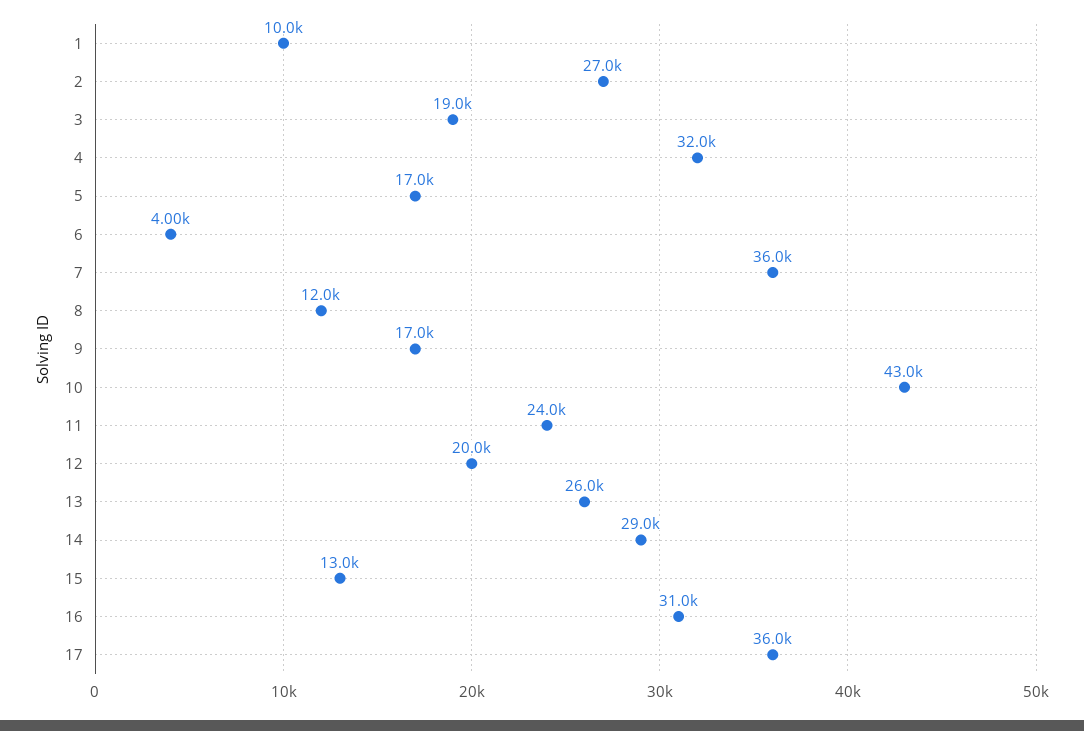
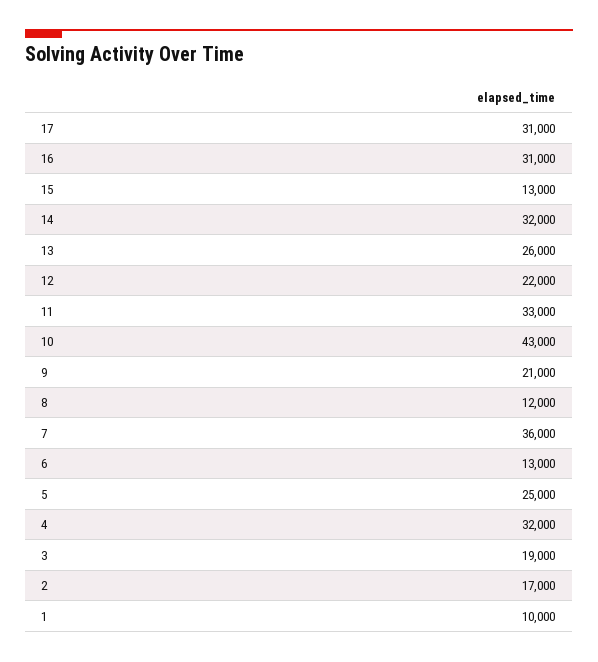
  {
    "1": 10000,
-   "2": 27000,
+   "2": 17000,
    "3": 19000,
    "4": 32000,
-   "5": 17000,
+   "5": 25000,
-   "6": 4000,
+   "6": 13000,
    "7": 36000,
    "8": 12000,
-   "9": 17000,
+   "9": 21000,
    "10": 43000,
-   "11": 24000,
+   "11": 33000,
-   "12": 20000,
+   "12": 22000,
    "13": 26000,
-   "14": 29000,
+   "14": 32000,
    "15": 13000,
    "16": 31000,
-   "17": 36000
+   "17": 31000
  }

